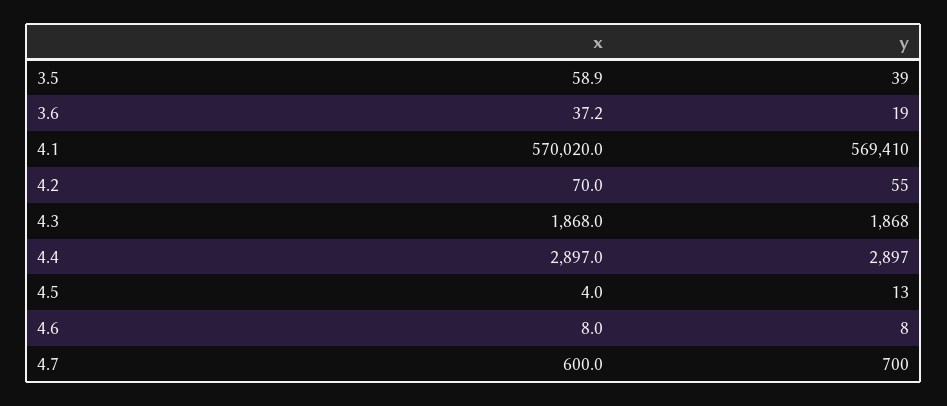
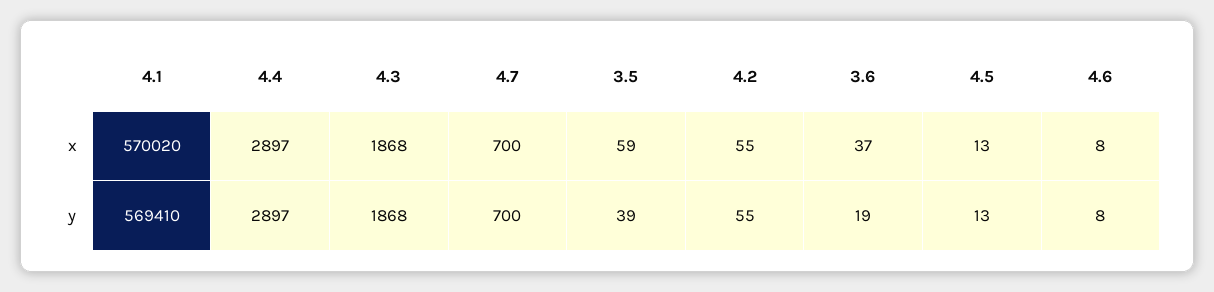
  {
    "x": {
      "3.5": 58.9,
      "3.6": 37.2,
      "4.1": 570020,
-     "4.2": 70,
+     "4.2": 55,
      "4.3": 1868,
      "4.4": 2897,
-     "4.5": 4,
+     "4.5": 13,
      "4.6": 8,
-     "4.7": 600
+     "4.7": 700
    },
    "y": {
      "3.5": 39,
      "3.6": 19,
      "4.1": 569410,
      "4.2": 55,
      "4.3": 1868,
      "4.4": 2897,
      "4.5": 13,
      "4.6": 8,
      "4.7": 700
    }
  }

